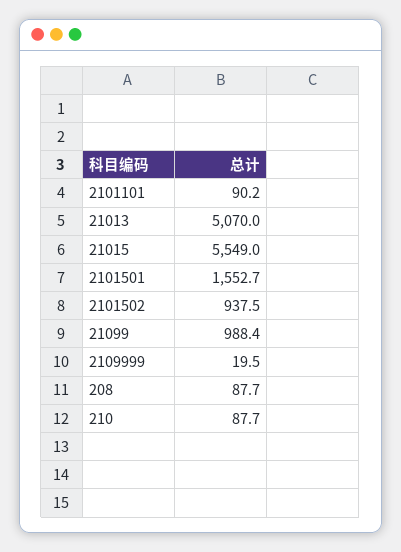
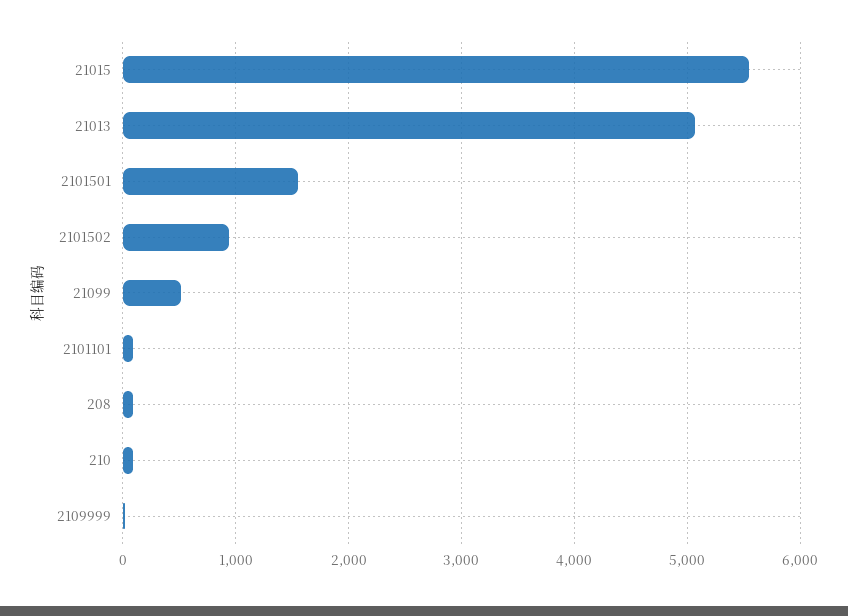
  {
    "2101101": 90.2,
    "21013": 5070,
    "21015": 5549,
    "2101501": 1552.7,
    "2101502": 937.5,
-   "21099": 988.4,
+   "21099": 500,
    "2109999": 19.5,
    "208": 87.7,
    "210": 87.7
  }

